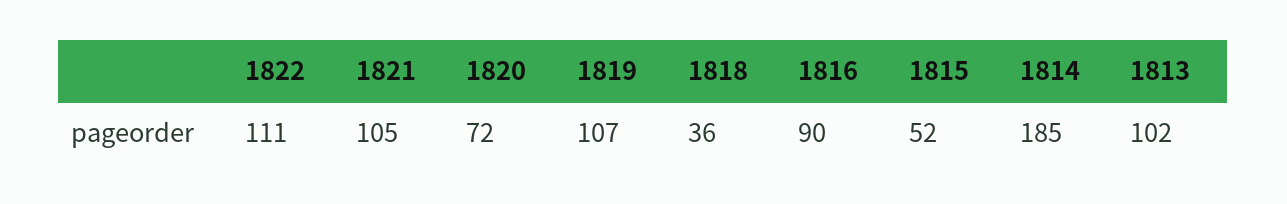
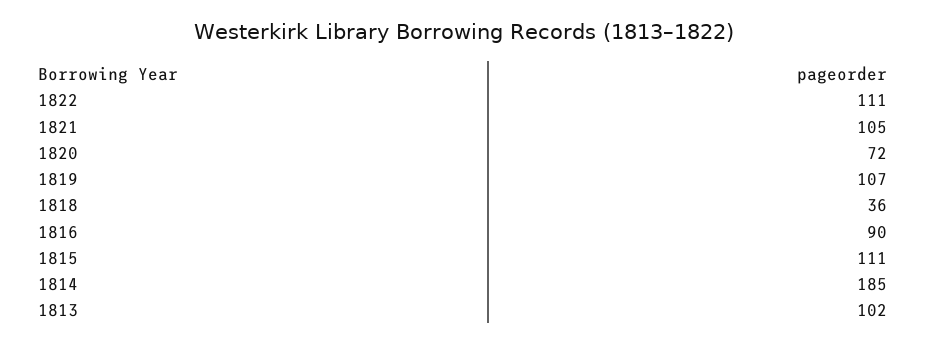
  {
    "1822": 111,
    "1821": 105,
    "1820": 72,
    "1819": 107,
    "1818": 36,
    "1816": 90,
-   "1815": 52,
+   "1815": 111,
    "1814": 185,
    "1813": 102
  }

